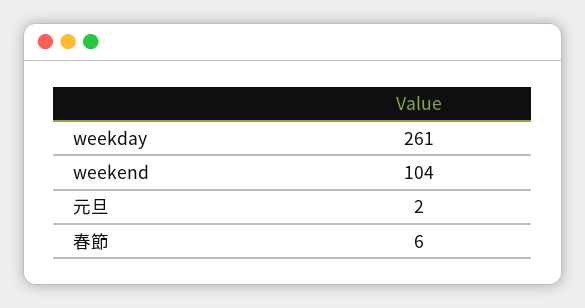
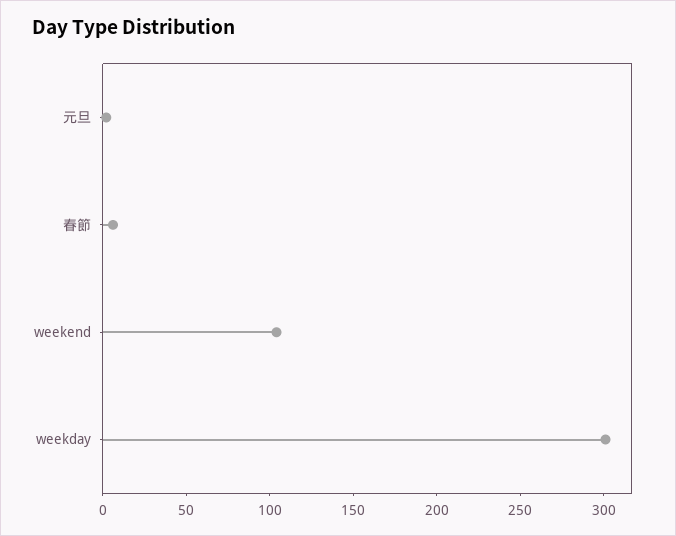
  {
-   "weekday": 261,
+   "weekday": 300,
    "weekend": 104,
    "元旦": 2,
    "春節": 6
  }

